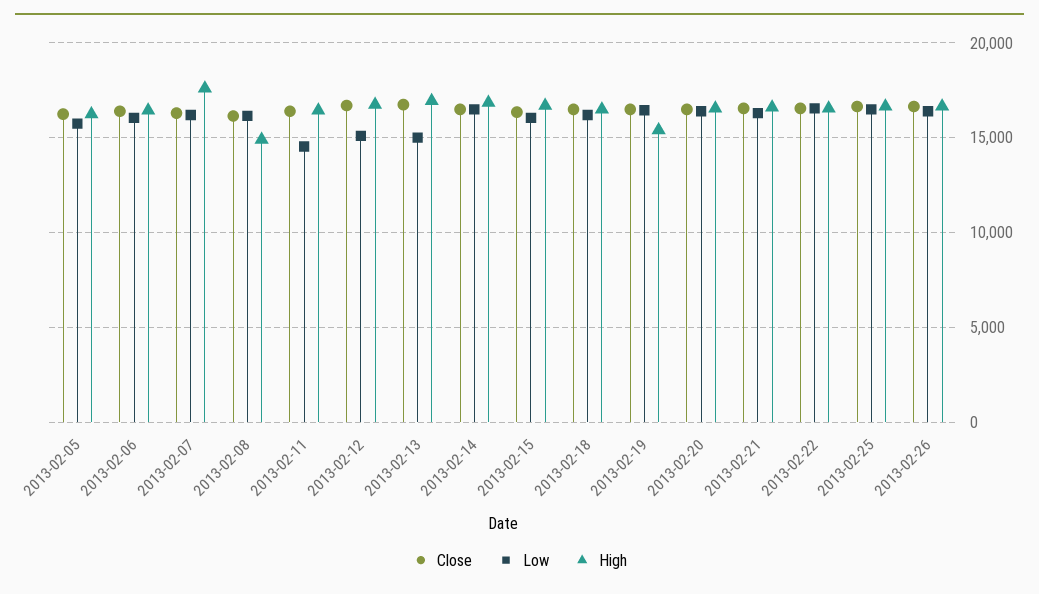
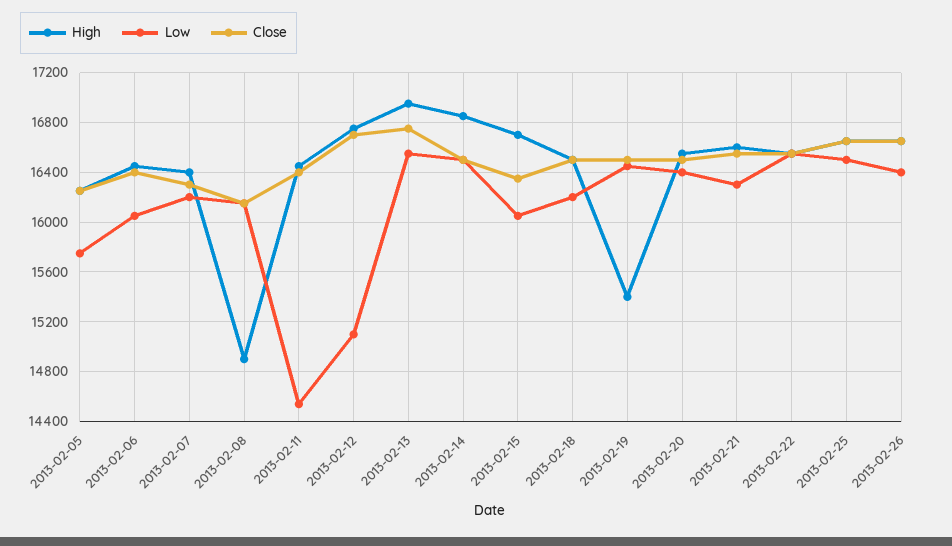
  {
    "Close": {
      "2013-02-05": 16250,
      "2013-02-06": 16400,
      "2013-02-07": 16300,
      "2013-02-08": 16150,
      "2013-02-11": 16400,
      "2013-02-12": 16700,
      "2013-02-13": 16750,
      "2013-02-14": 16500,
      "2013-02-15": 16350,
      "2013-02-18": 16500,
      "2013-02-19": 16500,
      "2013-02-20": 16500,
      "2013-02-21": 16550,
      "2013-02-22": 16550,
      "2013-02-25": 16650,
      "2013-02-26": 16650
    },
    "Low": {
      "2013-02-05": 15750,
      "2013-02-06": 16050,
      "2013-02-07": 16200,
      "2013-02-08": 16150,
      "2013-02-11": 14550,
      "2013-02-12": 15100,
-     "2013-02-13": 15000,
+     "2013-02-13": 16550,
      "2013-02-14": 16500,
      "2013-02-15": 16050,
      "2013-02-18": 16200,
      "2013-02-19": 16450,
      "2013-02-20": 16400,
      "2013-02-21": 16300,
      "2013-02-22": 16550,
      "2013-02-25": 16500,
      "2013-02-26": 16400
    },
    "High": {
      "2013-02-05": 16250,
      "2013-02-06": 16450,
-     "2013-02-07": 17500,
+     "2013-02-07": 16400,
      "2013-02-08": 14900,
      "2013-02-11": 16450,
      "2013-02-12": 16750,
      "2013-02-13": 16950,
      "2013-02-14": 16850,
      "2013-02-15": 16700,
      "2013-02-18": 16500,
      "2013-02-19": 15400,
      "2013-02-20": 16550,
      "2013-02-21": 16600,
      "2013-02-22": 16550,
      "2013-02-25": 16650,
      "2013-02-26": 16650
    }
  }

